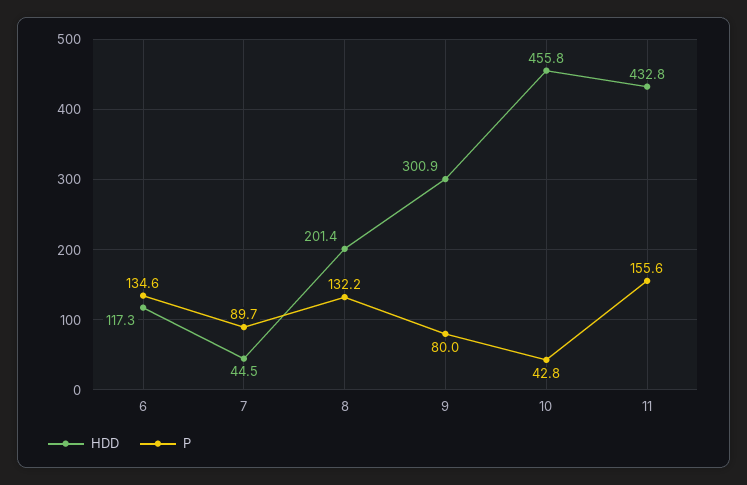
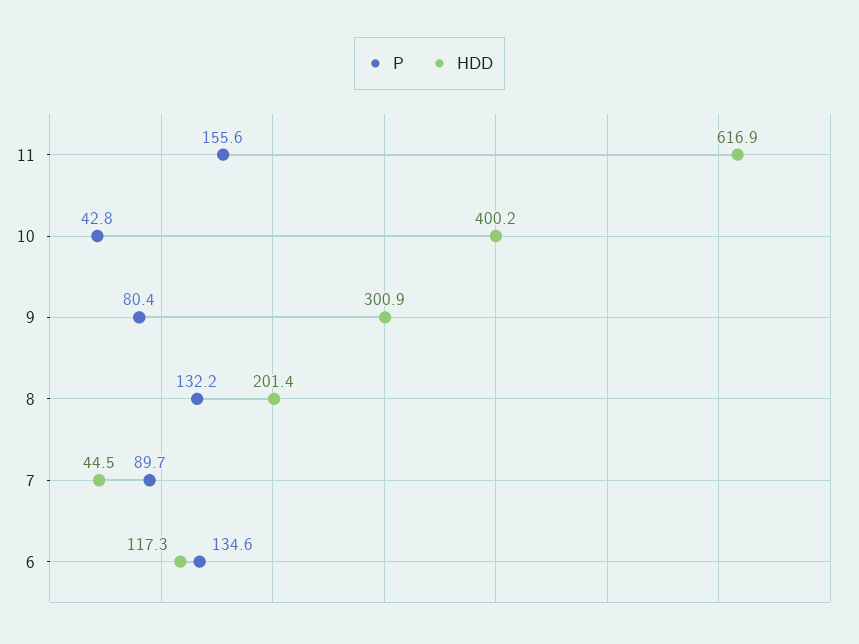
  {
    "HDD": {
      "6": 117.3,
      "7": 44.5,
      "8": 201.4,
      "9": 300.9,
-     "10": 455.8,
+     "10": 400.2,
-     "11": 432.8
+     "11": 616.9
    },
    "P": {
      "6": 134.6,
      "7": 89.7,
      "8": 132.2,
-     "9": 80,
+     "9": 80.4,
      "10": 42.8,
      "11": 155.6
    }
  }

